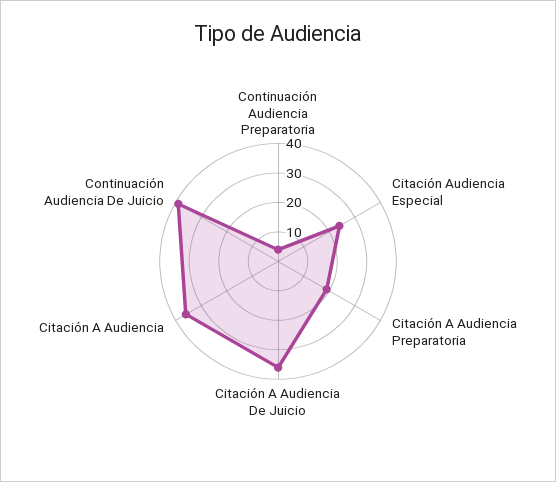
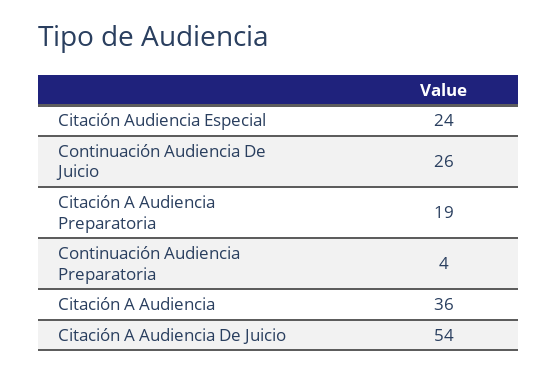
  {
    "Continuación Audiencia Preparatoria": 4,
    "Citación Audiencia Especial": 24,
    "Citación A Audiencia Preparatoria": 19,
-   "Citación A Audiencia De Juicio": 35,
+   "Citación A Audiencia De Juicio": 54,
    "Citación A Audiencia": 36,
-   "Continuación Audiencia De Juicio": 40
+   "Continuación Audiencia De Juicio": 26
  }

